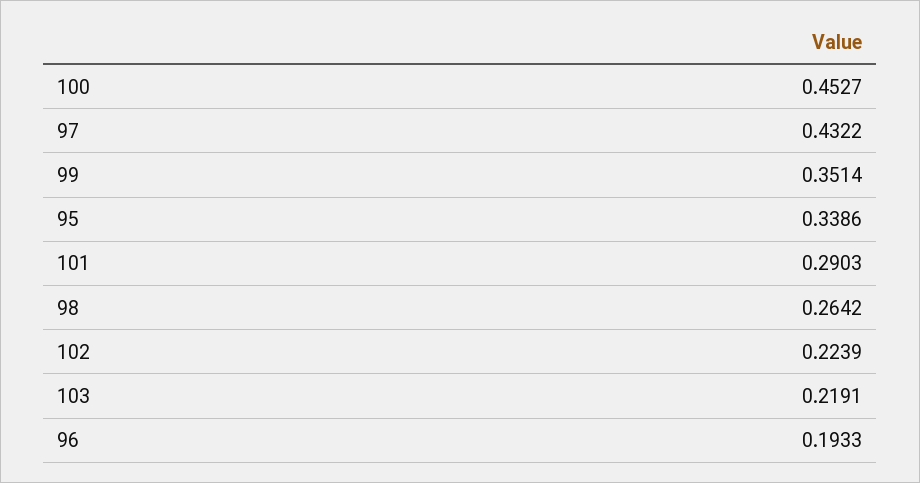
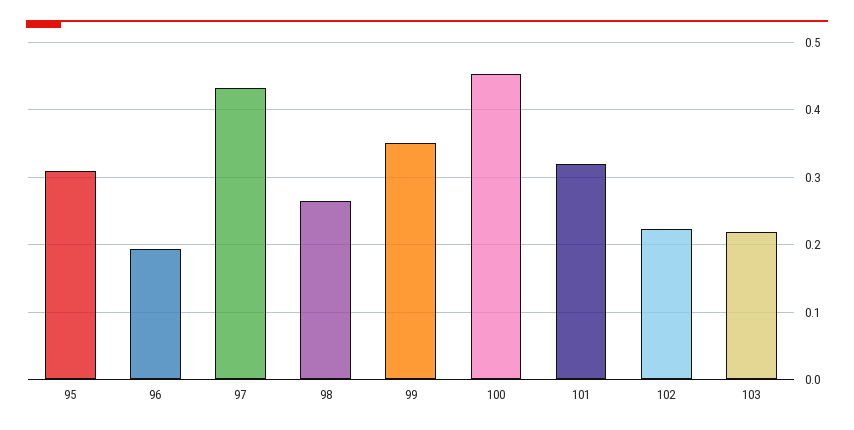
  {
    "100": 0.4527,
    "97": 0.4322,
    "99": 0.3514,
-   "95": 0.3386,
+   "95": 0.31,
-   "101": 0.2903,
+   "101": 0.32,
    "98": 0.2642,
    "102": 0.2239,
    "103": 0.2191,
    "96": 0.1933
  }

